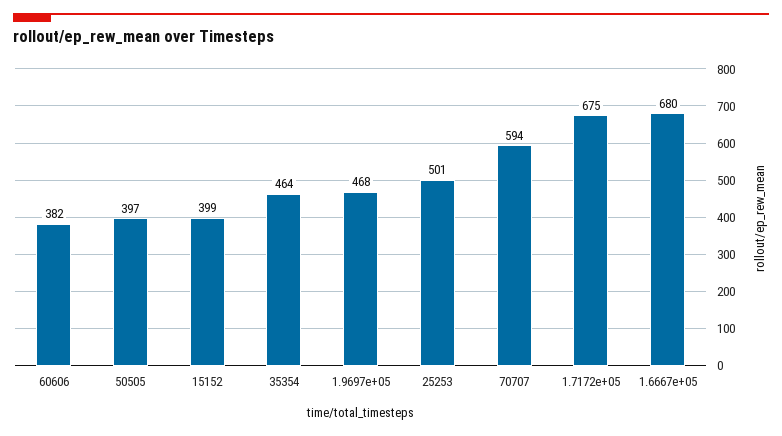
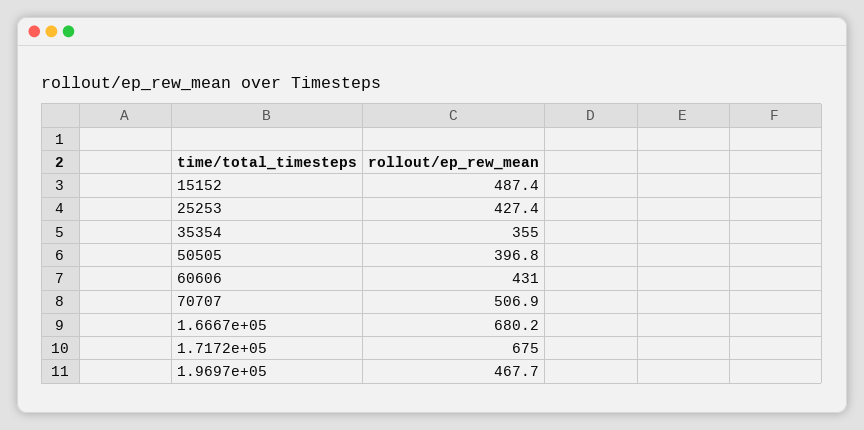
  {
-   "60606": 382,
+   "60606": 431,
    "50505": 396.8,
-   "15152": 399,
+   "15152": 487.4,
-   "35354": 464,
+   "35354": 355,
    "1.9697e+05": 467.7,
-   "25253": 501,
+   "25253": 427.4,
-   "70707": 594,
+   "70707": 506.9,
    "1.7172e+05": 675,
    "1.6667e+05": 680.2
  }

